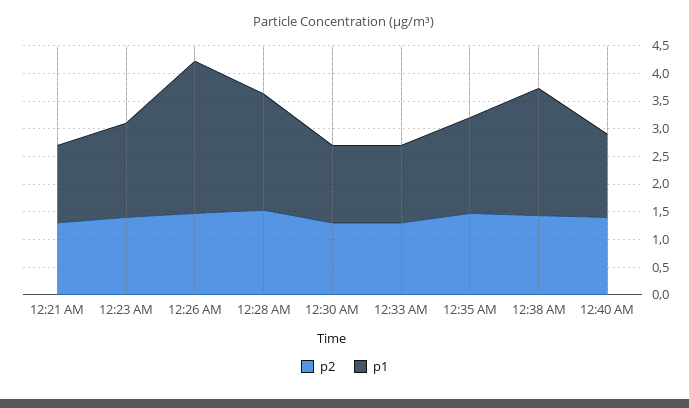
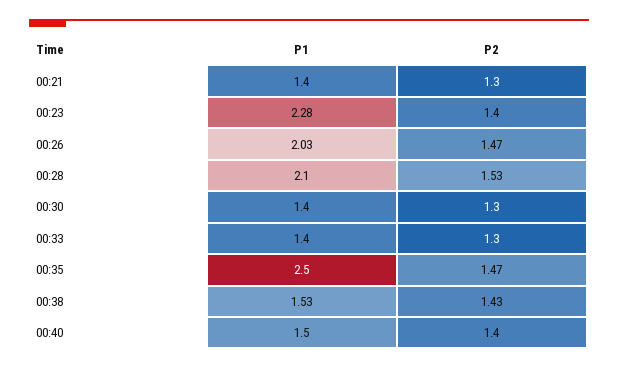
  {
    "p2": {
      "12:21 AM": 1.3,
      "12:23 AM": 1.4,
      "12:26 AM": 1.47,
      "12:28 AM": 1.53,
      "12:30 AM": 1.3,
      "12:33 AM": 1.3,
      "12:35 AM": 1.47,
      "12:38 AM": 1.43,
      "12:40 AM": 1.4
    },
    "p1": {
      "12:21 AM": 1.4,
-     "12:23 AM": 1.75,
+     "12:23 AM": 2.28,
-     "12:26 AM": 2.75,
+     "12:26 AM": 2.03,
      "12:28 AM": 2.1,
      "12:30 AM": 1.4,
      "12:33 AM": 1.4,
-     "12:35 AM": 1.75,
+     "12:35 AM": 2.5,
-     "12:38 AM": 2.25,
+     "12:38 AM": 1.53,
      "12:40 AM": 1.5
    }
  }

